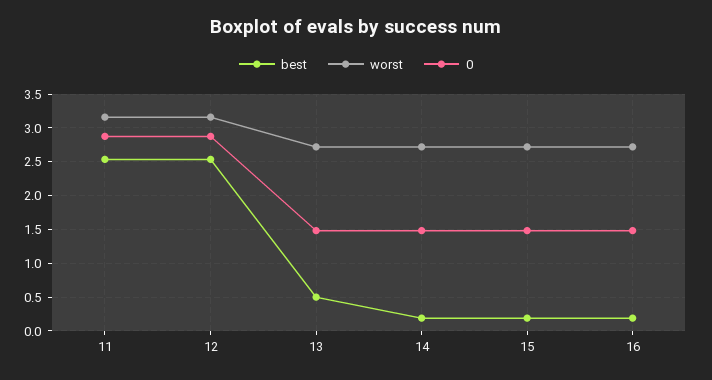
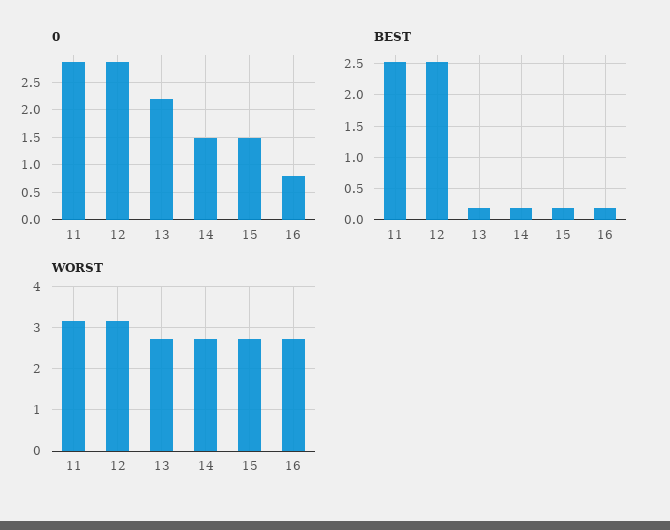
  {
    "best": {
      "11": 2.5,
      "12": 2.5,
-     "13": 0.5,
+     "13": 0.2,
      "14": 0.2,
      "15": 0.2,
      "16": 0.2
    },
    "worst": {
      "11": 3.2,
      "12": 3.2,
      "13": 2.7,
      "14": 2.7,
      "15": 2.7,
      "16": 2.7
    },
    "0": {
      "11": 2.9,
      "12": 2.9,
-     "13": 1.5,
+     "13": 2.25,
      "14": 1.5,
      "15": 1.5,
-     "16": 1.5
+     "16": 0.75
    }
  }

